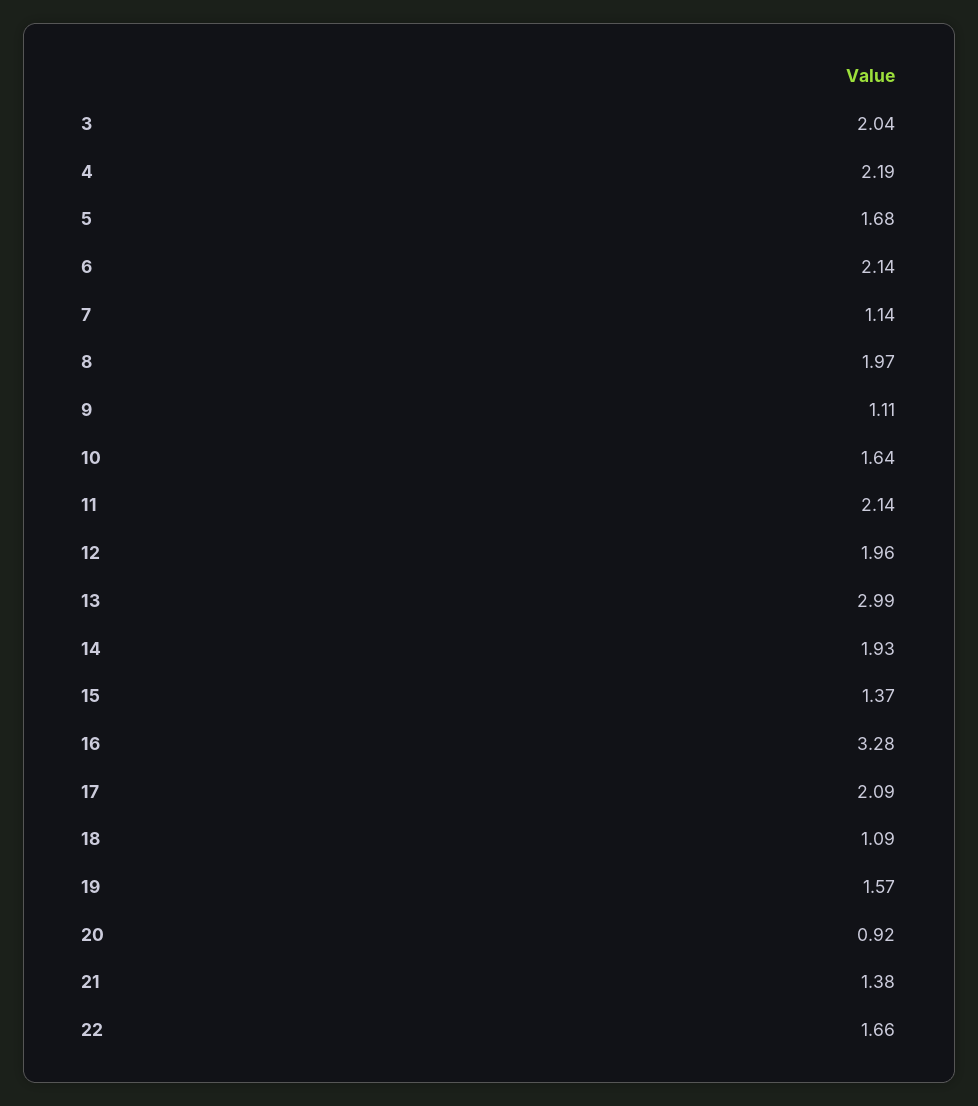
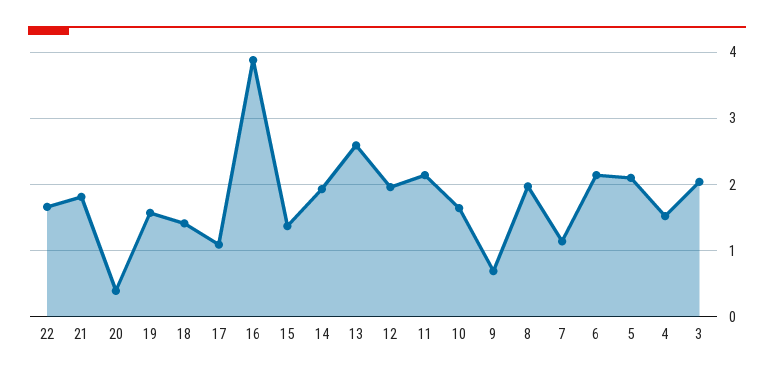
  {
    "3": 2.04,
-   "4": 2.19,
+   "4": 1.5,
-   "5": 1.68,
+   "5": 2.1,
    "6": 2.14,
    "7": 1.14,
    "8": 1.97,
-   "9": 1.11,
+   "9": 0.7,
    "10": 1.64,
    "11": 2.14,
    "12": 1.96,
-   "13": 2.99,
+   "13": 2.6,
    "14": 1.93,
    "15": 1.37,
-   "16": 3.28,
+   "16": 3.9,
-   "17": 2.09,
+   "17": 1.1,
-   "18": 1.09,
+   "18": 1.4,
    "19": 1.57,
-   "20": 0.92,
+   "20": 0.4,
-   "21": 1.38,
+   "21": 1.8,
    "22": 1.66
  }

